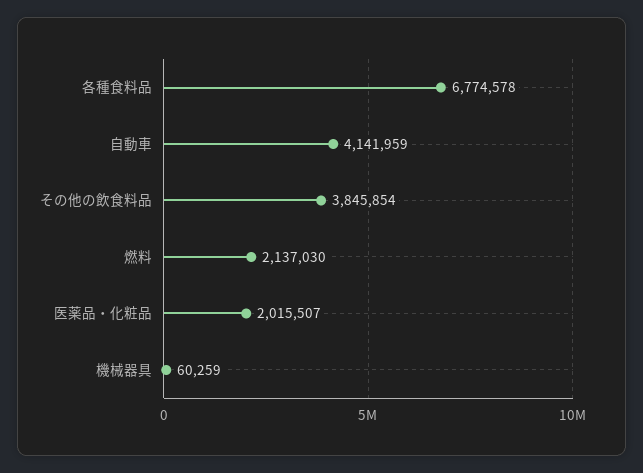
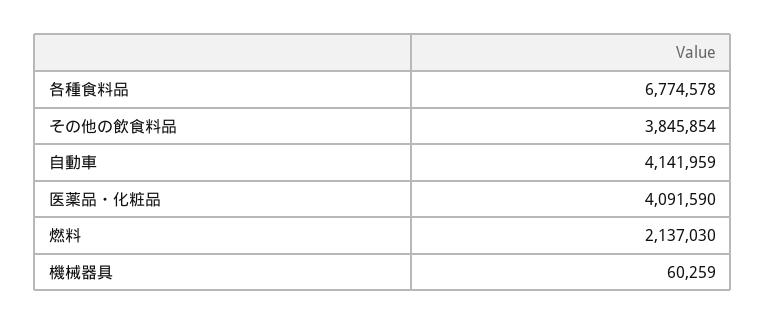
  {
    "各種食料品": 6774578,
    "自動車": 4141959,
    "その他の飲食料品": 3845854,
    "燃料": 2137030,
-   "医薬品・化粧品": 2015507,
+   "医薬品・化粧品": 4091590,
    "機械器具": 60259
  }

